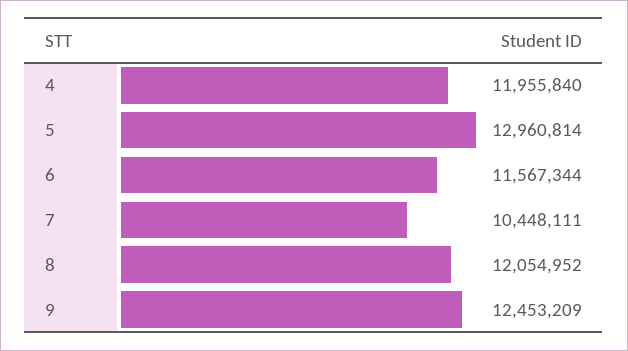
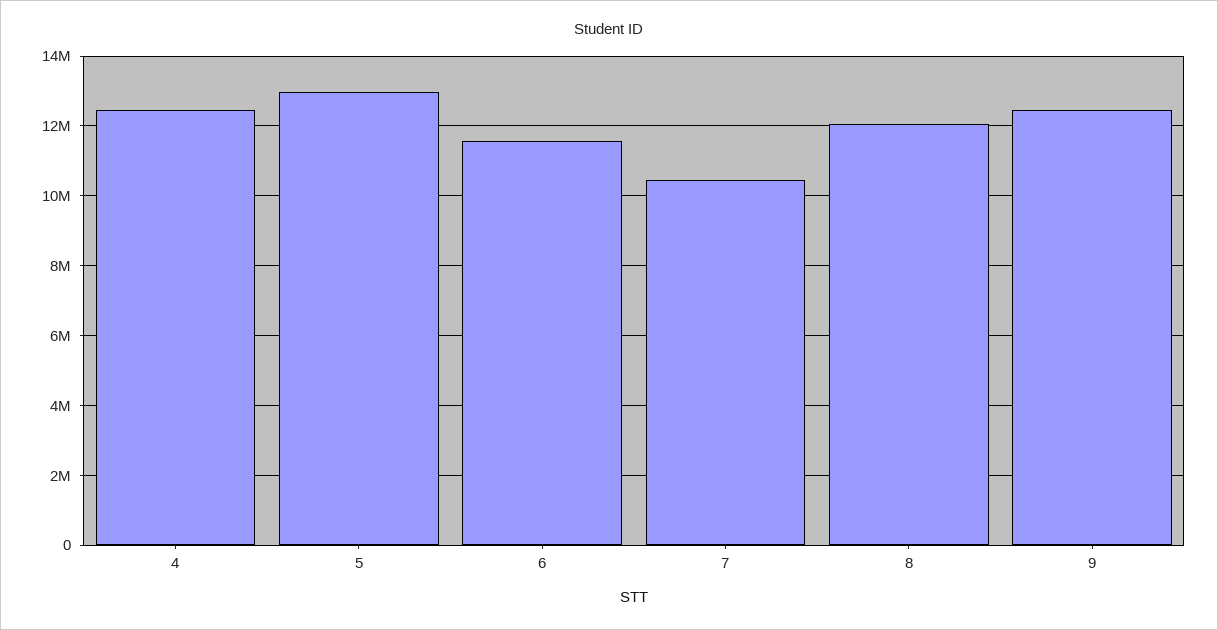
  {
-   "4": 11955840,
+   "4": 12400000,
    "5": 12960814,
    "6": 11567344,
    "7": 10448111,
    "8": 12054952,
    "9": 12453209
  }

